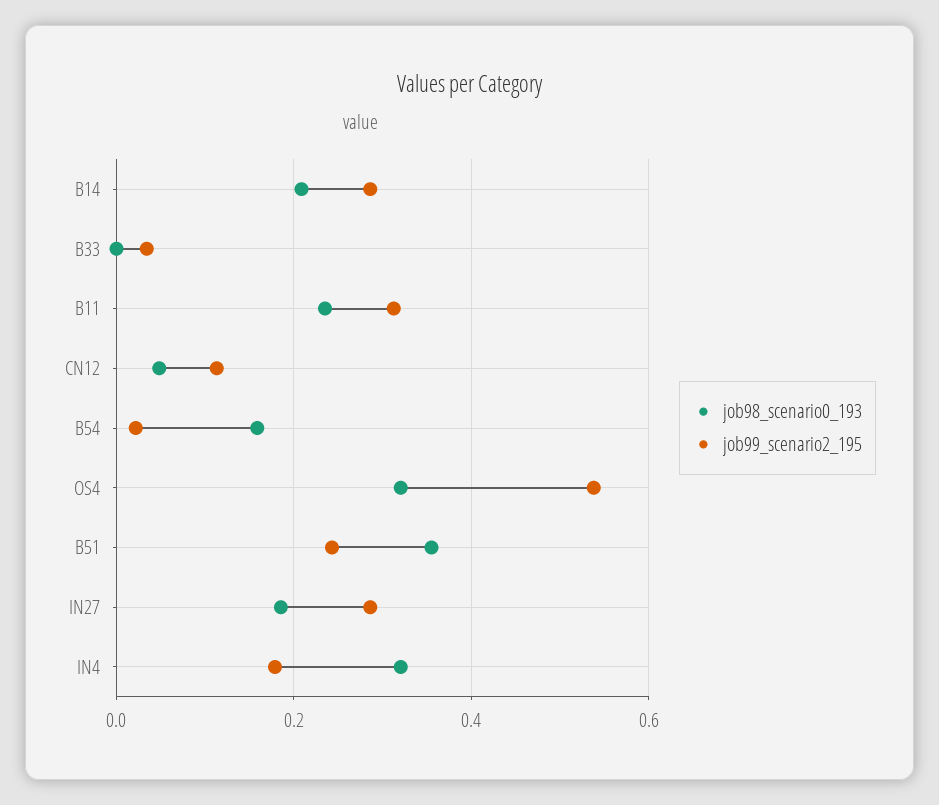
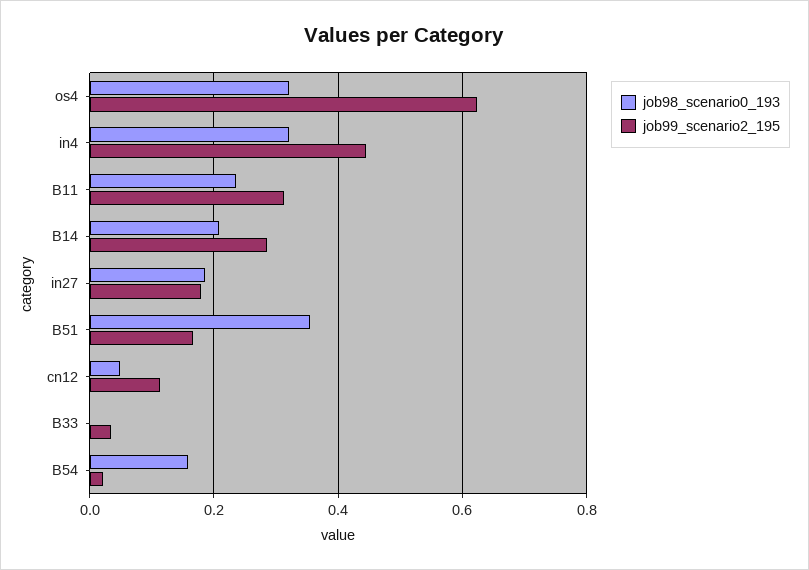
  {
    "job98_scenario0_193": {
      "B14": 0.2,
      "B33": 0,
      "B11": 0.24,
      "CN12": 0.04,
      "B54": 0.16,
      "OS4": 0.32,
      "B51": 0.36,
      "IN27": 0.18,
      "IN4": 0.32
    },
    "job99_scenario2_195": {
      "B14": 0.28,
      "B33": 0.04,
      "B11": 0.32,
      "CN12": 0.12,
      "B54": 0.02,
-     "OS4": 0.54,
+     "OS4": 0.62,
-     "B51": 0.24,
+     "B51": 0.16,
-     "IN27": 0.28,
+     "IN27": 0.18,
-     "IN4": 0.18
+     "IN4": 0.44
    }
  }

